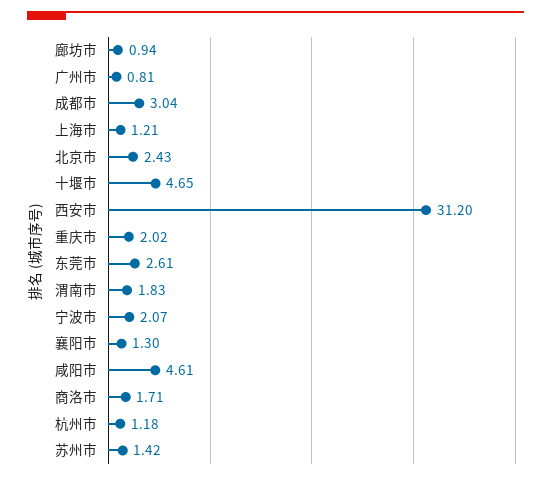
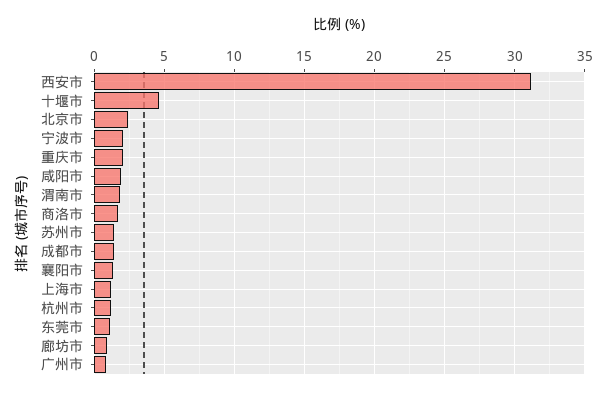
  {
    "廊坊市": 0.94,
    "广州市": 0.81,
-   "成都市": 3.04,
+   "成都市": 1.5,
    "上海市": 1.21,
    "北京市": 2.43,
    "十堰市": 4.65,
    "西安市": 31.2,
    "重庆市": 2.02,
-   "东莞市": 2.61,
+   "东莞市": 1,
    "渭南市": 1.83,
    "宁波市": 2.07,
    "襄阳市": 1.3,
-   "咸阳市": 4.61,
+   "咸阳市": 2,
    "商洛市": 1.71,
    "杭州市": 1.18,
    "苏州市": 1.42
  }

